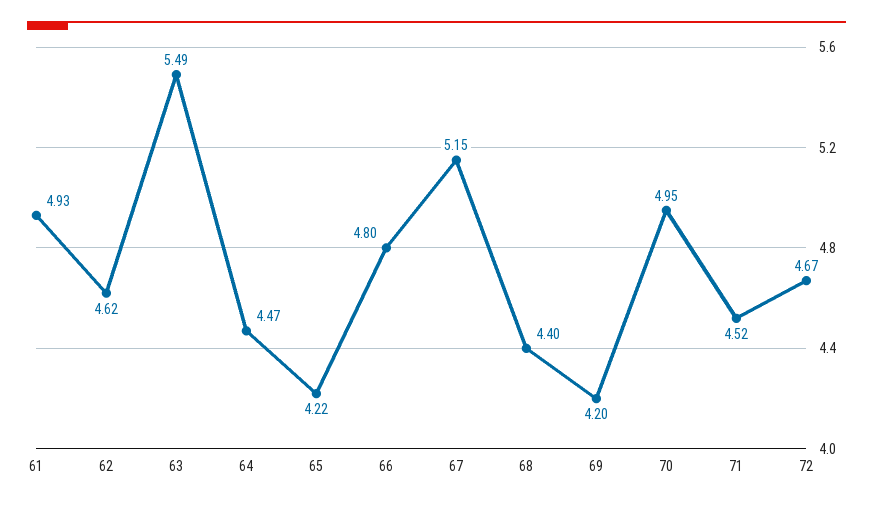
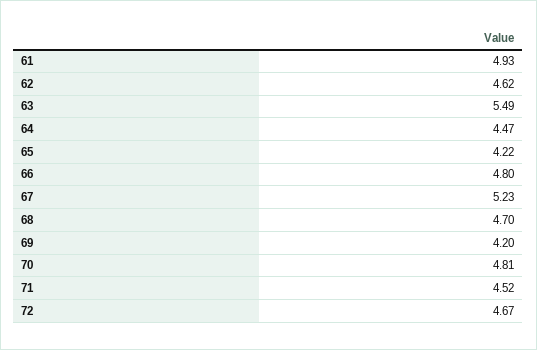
  {
    "61": 4.93,
    "62": 4.62,
    "63": 5.49,
    "64": 4.47,
    "65": 4.22,
    "66": 4.8,
-   "67": 5.15,
+   "67": 5.23,
-   "68": 4.4,
+   "68": 4.7,
    "69": 4.2,
-   "70": 4.95,
+   "70": 4.81,
    "71": 4.52,
    "72": 4.67
  }

